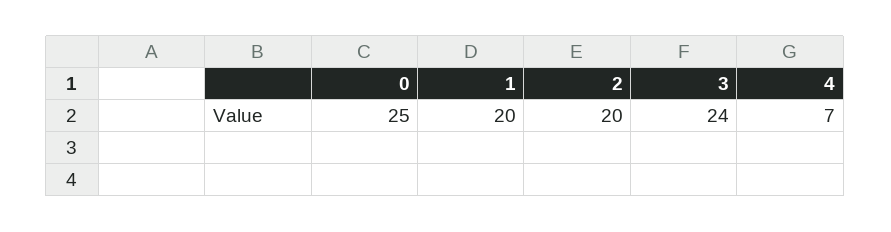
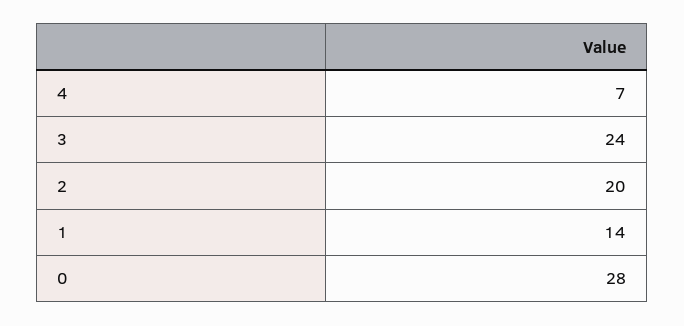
  {
-   "0": 25,
+   "0": 28,
-   "1": 20,
+   "1": 14,
    "2": 20,
    "3": 24,
    "4": 7
  }

